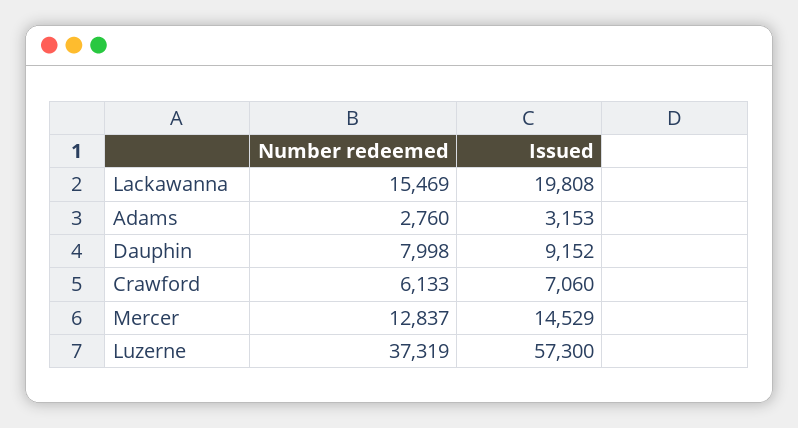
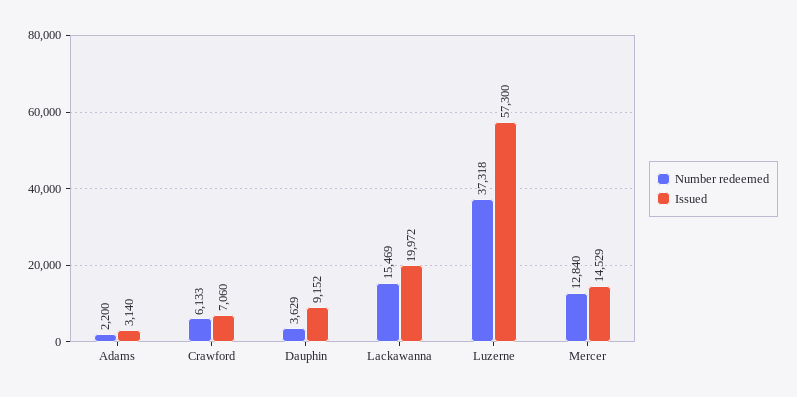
  {
    "Number redeemed": {
      "Lackawanna": 15469,
-     "Adams": 2760,
+     "Adams": 2200,
-     "Dauphin": 7998,
+     "Dauphin": 3629,
      "Crawford": 6133,
-     "Mercer": 12837,
+     "Mercer": 12840,
-     "Luzerne": 37319
+     "Luzerne": 37318
    },
    "Issued": {
-     "Lackawanna": 19808,
+     "Lackawanna": 19972,
-     "Adams": 3153,
+     "Adams": 3140,
      "Dauphin": 9152,
      "Crawford": 7060,
      "Mercer": 14529,
      "Luzerne": 57300
    }
  }

